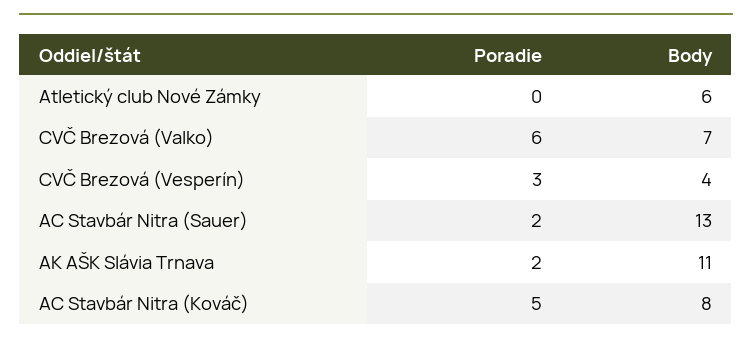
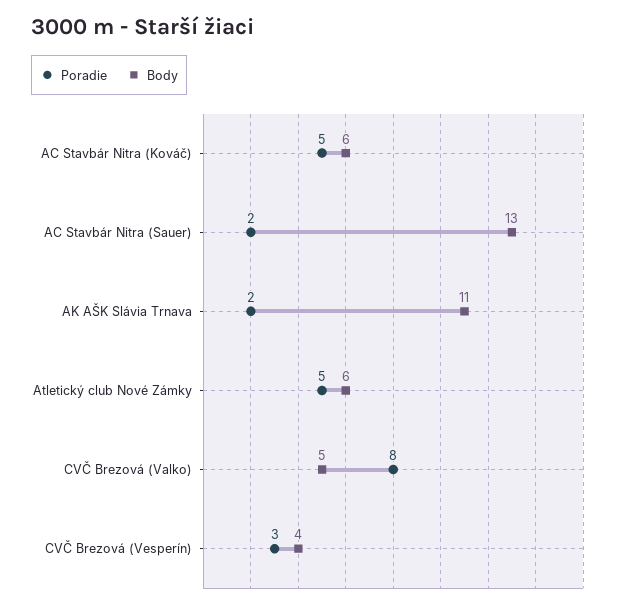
  {
    "Poradie": {
-     "Atletický club Nové Zámky": 0,
+     "Atletický club Nové Zámky": 5,
-     "CVČ Brezová (Valko)": 6,
+     "CVČ Brezová (Valko)": 8,
      "CVČ Brezová (Vesperín)": 3,
      "AC Stavbár Nitra (Sauer)": 2,
      "AK AŠK Slávia Trnava": 2,
      "AC Stavbár Nitra (Kováč)": 5
    },
    "Body": {
      "Atletický club Nové Zámky": 6,
-     "CVČ Brezová (Valko)": 7,
+     "CVČ Brezová (Valko)": 5,
      "CVČ Brezová (Vesperín)": 4,
      "AC Stavbár Nitra (Sauer)": 13,
      "AK AŠK Slávia Trnava": 11,
-     "AC Stavbár Nitra (Kováč)": 8
+     "AC Stavbár Nitra (Kováč)": 6
    }
  }

